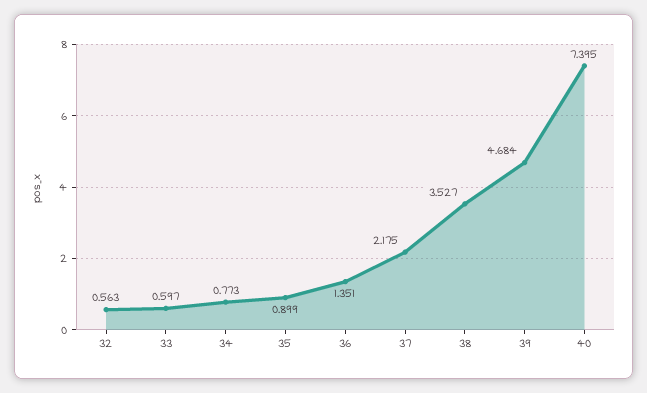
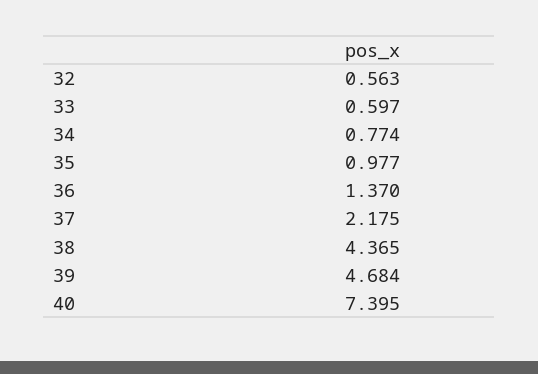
  {
    "32": 0.563,
    "33": 0.597,
-   "34": 0.773,
+   "34": 0.774,
-   "35": 0.899,
+   "35": 0.977,
-   "36": 1.351,
+   "36": 1.37,
    "37": 2.175,
-   "38": 3.527,
+   "38": 4.365,
    "39": 4.684,
    "40": 7.395
  }

